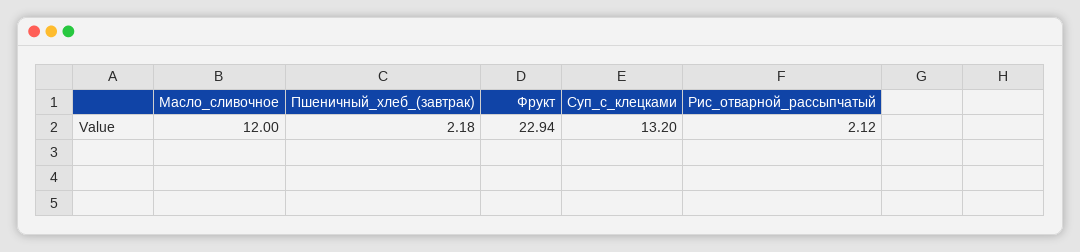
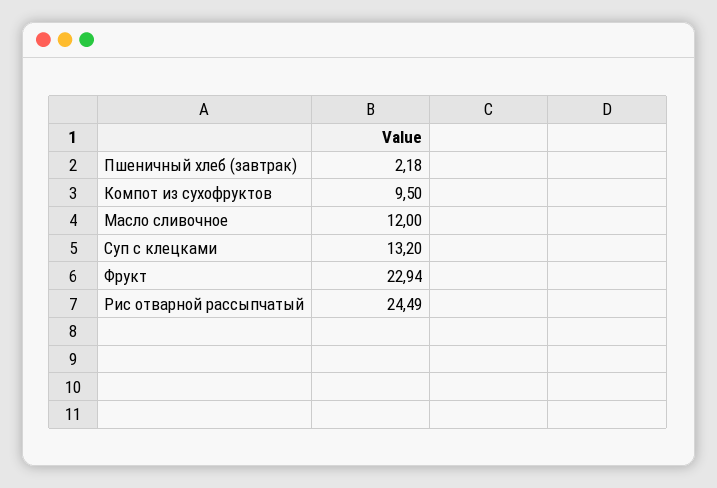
  {
    "Масло_сливочное": 12,
    "Пшеничный_хлеб_(завтрак)": 2.18,
    "Фрукт": 22.94,
    "Суп_с_клецками": 13.2,
-   "Рис_отварной_рассыпчатый": 2.12
+   "Рис_отварной_рассыпчатый": 24.49,
+   "Компот из сухофруктов": 9.5
  }

